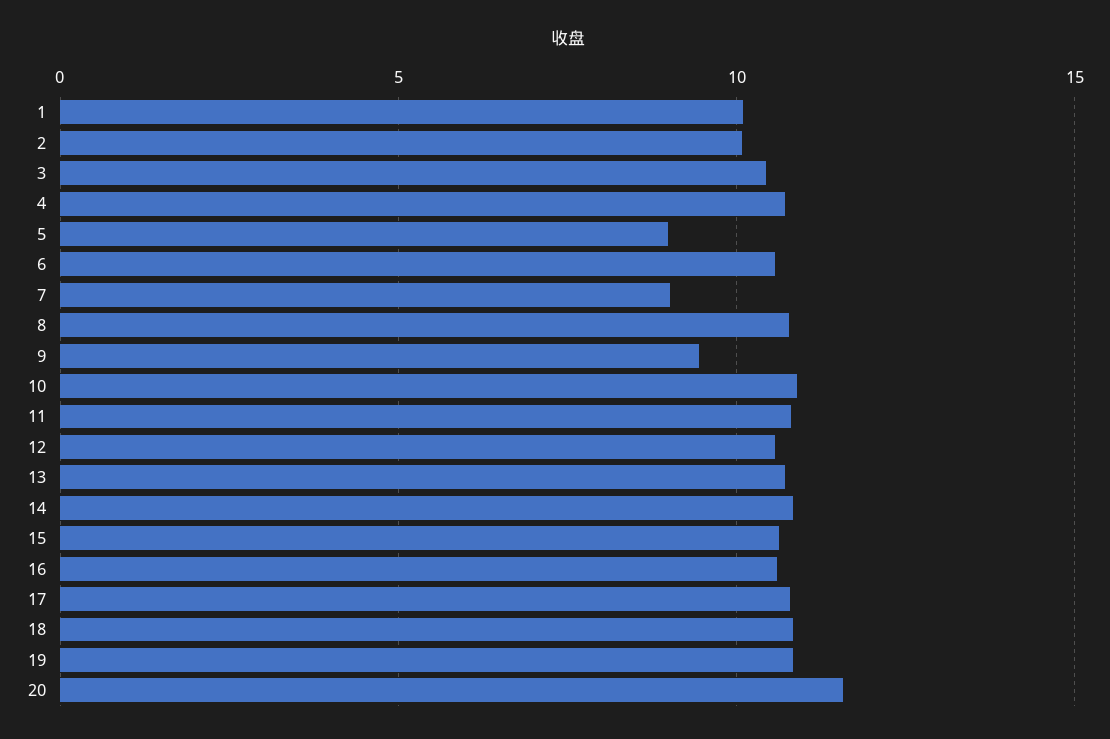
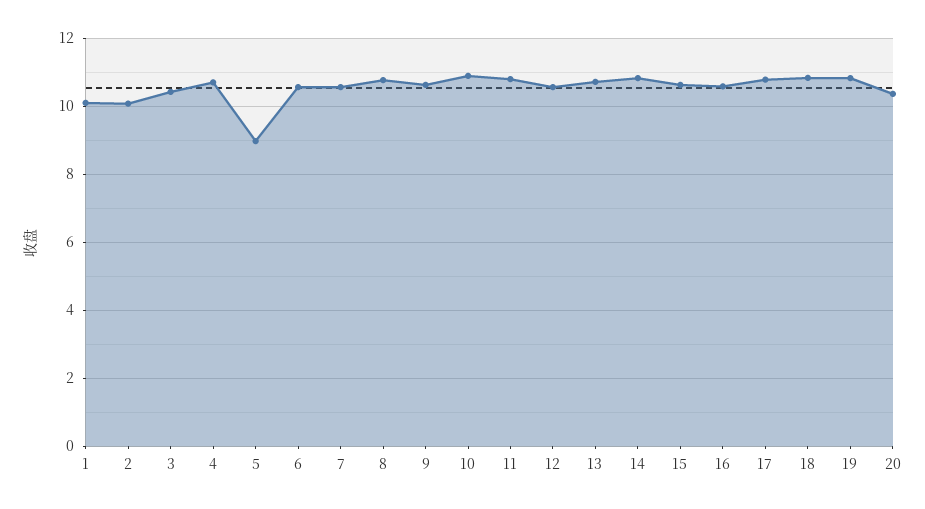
  {
    "1": 10.2,
    "2": 10,
    "3": 10.4,
    "4": 10.8,
    "5": 9,
    "6": 10.6,
-   "7": 9,
+   "7": 10.6,
    "8": 10.8,
-   "9": 9.5,
+   "9": 10.6,
    "10": 11,
    "11": 10.8,
    "12": 10.6,
    "13": 10.8,
    "14": 10.8,
    "15": 10.6,
    "16": 10.6,
    "17": 10.8,
    "18": 10.8,
    "19": 10.8,
-   "20": 11.5
+   "20": 10.4
  }

